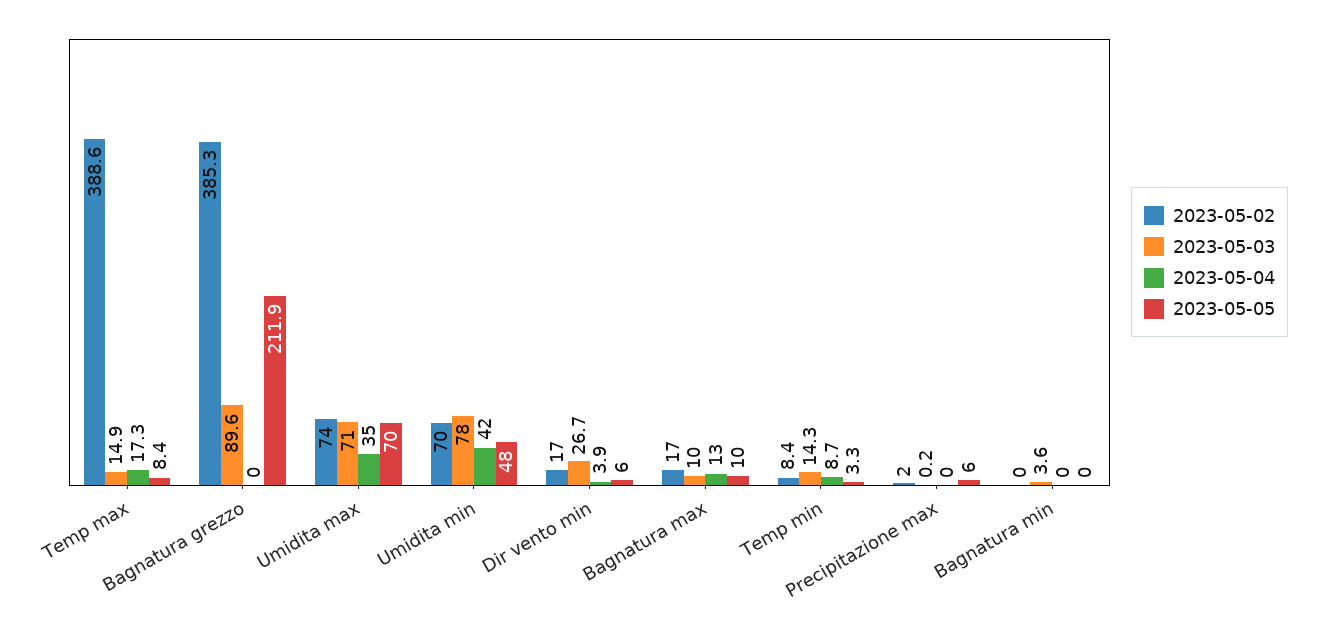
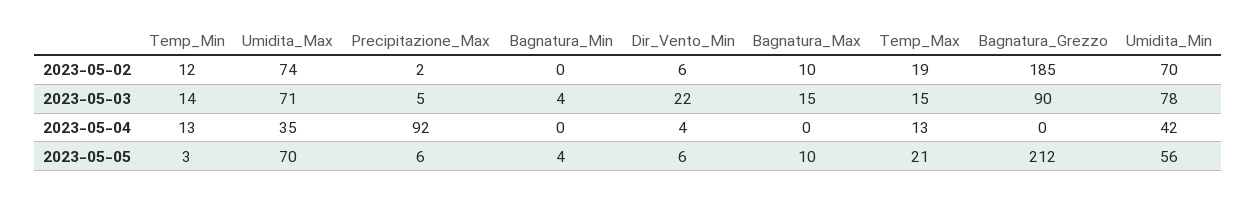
  {
    "2023-05-02": {
-     "Temp max": 388.6,
+     "Temp max": 19,
-     "Bagnatura grezzo": 385.3,
+     "Bagnatura grezzo": 185,
      "Umidita max": 74,
      "Umidita min": 70,
-     "Dir vento min": 17,
+     "Dir vento min": 6,
-     "Bagnatura max": 17,
+     "Bagnatura max": 10,
-     "Temp min": 8.4,
+     "Temp min": 12,
      "Precipitazione max": 2,
      "Bagnatura min": 0
    },
    "2023-05-03": {
      "Temp max": 14.9,
      "Bagnatura grezzo": 89.6,
      "Umidita max": 71,
      "Umidita min": 78,
-     "Dir vento min": 26.7,
+     "Dir vento min": 22,
-     "Bagnatura max": 10,
+     "Bagnatura max": 15,
      "Temp min": 14.3,
-     "Precipitazione max": 0.2,
+     "Precipitazione max": 5,
      "Bagnatura min": 3.6
    },
    "2023-05-04": {
-     "Temp max": 17.3,
+     "Temp max": 13,
      "Bagnatura grezzo": 0,
      "Umidita max": 35,
      "Umidita min": 42,
      "Dir vento min": 3.9,
-     "Bagnatura max": 13,
+     "Bagnatura max": 0,
-     "Temp min": 8.7,
+     "Temp min": 13,
-     "Precipitazione max": 0,
+     "Precipitazione max": 92,
      "Bagnatura min": 0
    },
    "2023-05-05": {
-     "Temp max": 8.4,
+     "Temp max": 21,
      "Bagnatura grezzo": 211.9,
      "Umidita max": 70,
-     "Umidita min": 48,
+     "Umidita min": 56,
      "Dir vento min": 6,
      "Bagnatura max": 10,
      "Temp min": 3.3,
      "Precipitazione max": 6,
-     "Bagnatura min": 0
+     "Bagnatura min": 4
    }
  }

